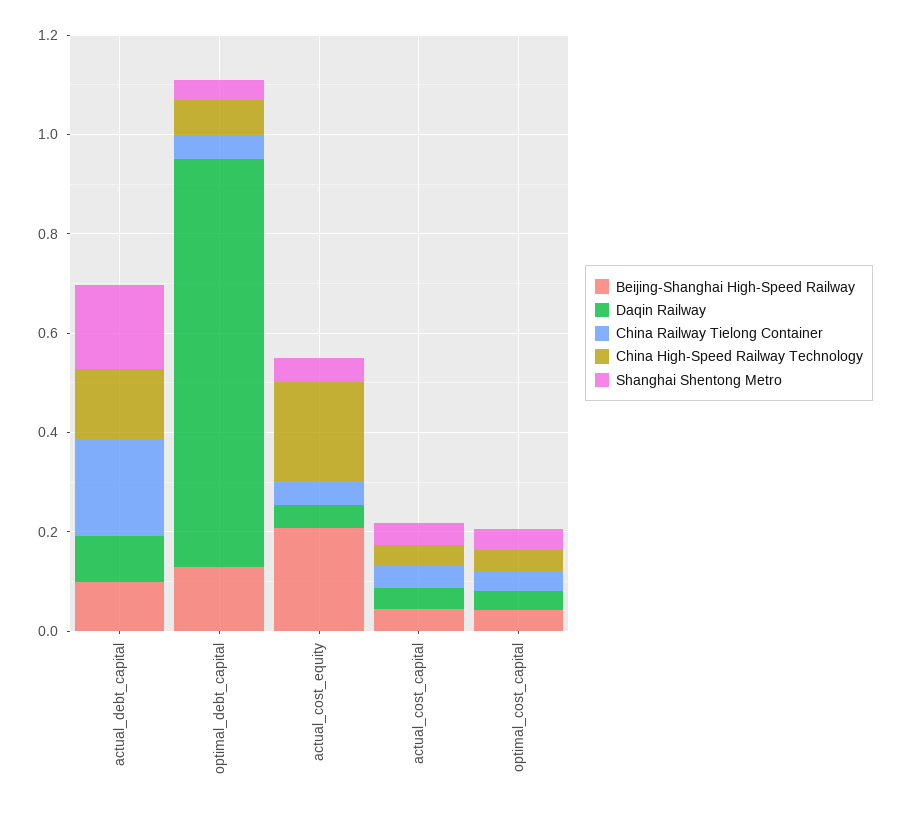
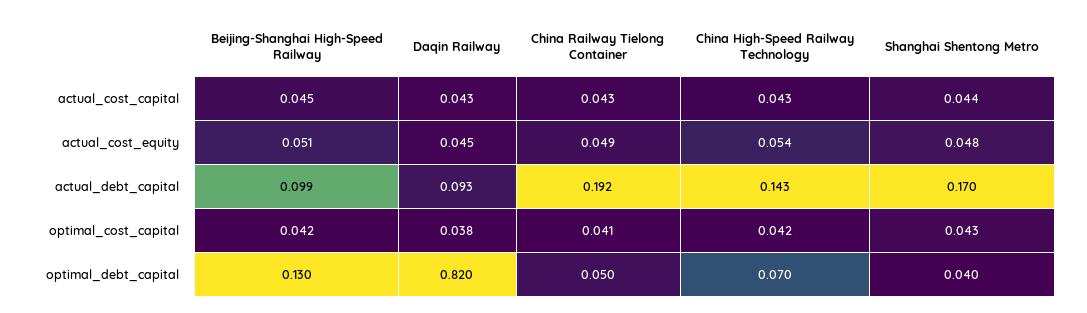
  {
    "Beijing-Shanghai High-Speed Railway": {
      "actual_debt_capital": 0.099,
      "optimal_debt_capital": 0.13,
-     "actual_cost_equity": 0.2,
+     "actual_cost_equity": 0.051,
      "actual_cost_capital": 0.045,
      "optimal_cost_capital": 0.042
    },
    "Daqin Railway": {
      "actual_debt_capital": 0.093,
      "optimal_debt_capital": 0.82,
      "actual_cost_equity": 0.045,
      "actual_cost_capital": 0.043,
      "optimal_cost_capital": 0.038
    },
    "China Railway Tielong Container": {
      "actual_debt_capital": 0.192,
      "optimal_debt_capital": 0.05,
      "actual_cost_equity": 0.049,
      "actual_cost_capital": 0.043,
      "optimal_cost_capital": 0.041
    },
    "China High-Speed Railway Technology": {
      "actual_debt_capital": 0.143,
      "optimal_debt_capital": 0.07,
-     "actual_cost_equity": 0.2,
+     "actual_cost_equity": 0.054,
      "actual_cost_capital": 0.043,
      "optimal_cost_capital": 0.042
    },
    "Shanghai Shentong Metro": {
      "actual_debt_capital": 0.17,
      "optimal_debt_capital": 0.04,
      "actual_cost_equity": 0.048,
      "actual_cost_capital": 0.044,
      "optimal_cost_capital": 0.043
    }
  }

